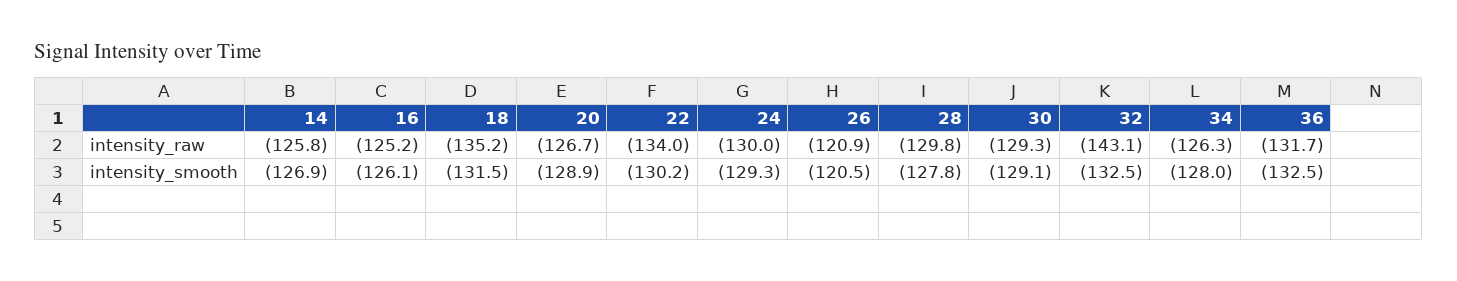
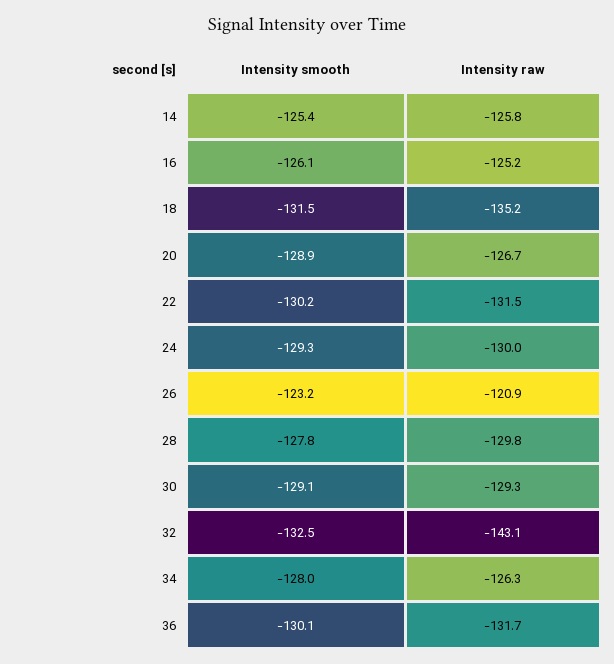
  {
    "14": {
      "intensity_raw": -125.8,
-     "intensity_smooth": -126.9
+     "intensity_smooth": -125.4
    },
    "16": {
      "intensity_raw": -125.2,
      "intensity_smooth": -126.1
    },
    "18": {
      "intensity_raw": -135.2,
      "intensity_smooth": -131.5
    },
    "20": {
      "intensity_raw": -126.7,
      "intensity_smooth": -128.9
    },
    "22": {
-     "intensity_raw": -134,
+     "intensity_raw": -131.5,
      "intensity_smooth": -130.2
    },
    "24": {
      "intensity_raw": -130,
      "intensity_smooth": -129.3
    },
    "26": {
      "intensity_raw": -120.9,
-     "intensity_smooth": -120.5
+     "intensity_smooth": -123.2
    },
    "28": {
      "intensity_raw": -129.8,
      "intensity_smooth": -127.8
    },
    "30": {
      "intensity_raw": -129.3,
      "intensity_smooth": -129.1
    },
    "32": {
      "intensity_raw": -143.1,
      "intensity_smooth": -132.5
    },
    "34": {
      "intensity_raw": -126.3,
      "intensity_smooth": -128
    },
    "36": {
      "intensity_raw": -131.7,
-     "intensity_smooth": -132.5
+     "intensity_smooth": -130.1
    }
  }

